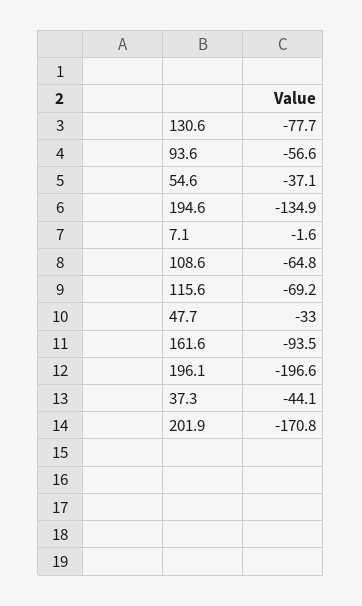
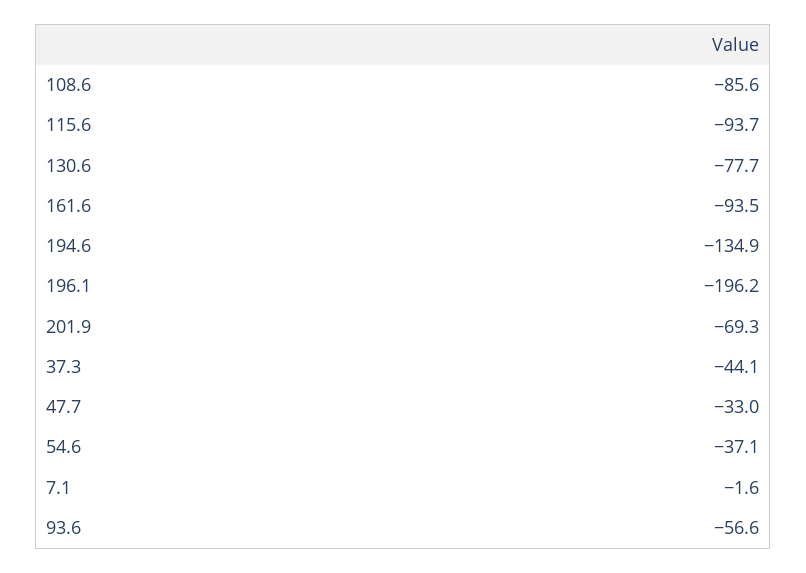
  {
    "130.6": -77.7,
    "93.6": -56.6,
    "54.6": -37.1,
    "194.6": -134.9,
    "7.1": -1.6,
-   "108.6": -64.8,
+   "108.6": -85.6,
-   "115.6": -69.2,
+   "115.6": -93.7,
    "47.7": -33,
    "161.6": -93.5,
-   "196.1": -196.6,
+   "196.1": -196.2,
    "37.3": -44.1,
-   "201.9": -170.8
+   "201.9": -69.3
  }

